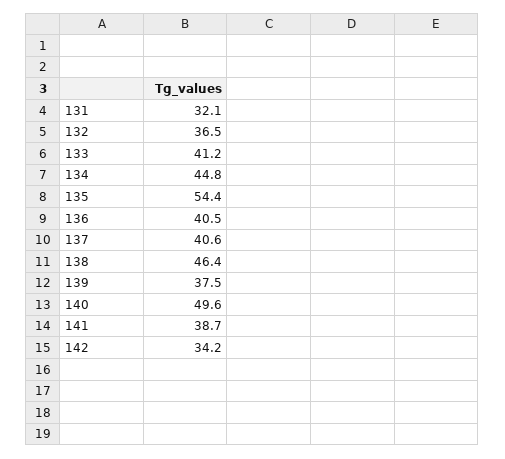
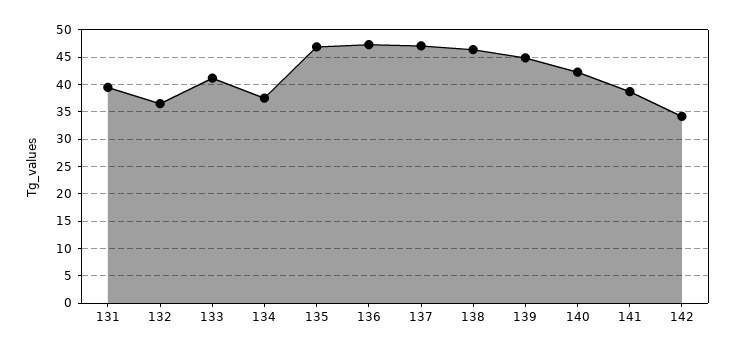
  {
-   "131": 32.1,
+   "131": 40,
    "132": 36.5,
    "133": 41.2,
-   "134": 44.8,
+   "134": 37.5,
-   "135": 54.4,
+   "135": 47.5,
-   "136": 40.5,
+   "136": 47.5,
-   "137": 40.6,
+   "137": 47.5,
    "138": 46.4,
-   "139": 37.5,
+   "139": 45,
-   "140": 49.6,
+   "140": 42.5,
    "141": 38.7,
    "142": 34.2
  }

